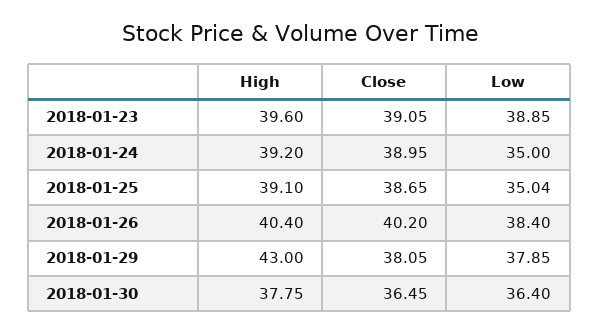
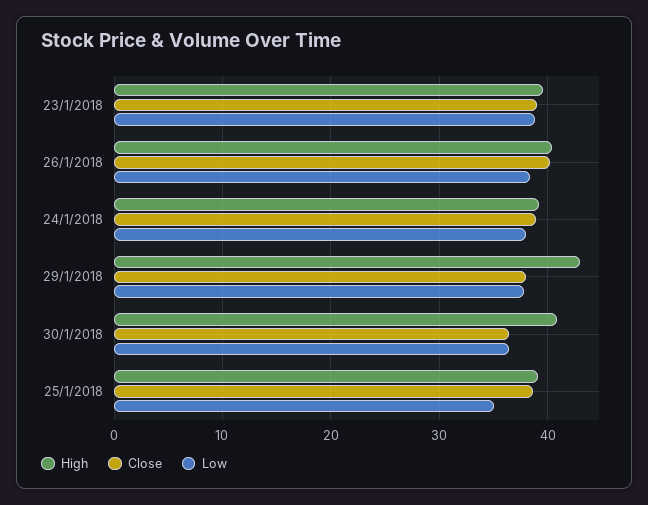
  {
    "High": {
      "2018-01-23": 39.6,
      "2018-01-24": 39.2,
      "2018-01-25": 39.1,
      "2018-01-26": 40.4,
      "2018-01-29": 43,
-     "2018-01-30": 37.75
+     "2018-01-30": 41
    },
    "Close": {
      "2018-01-23": 39.05,
      "2018-01-24": 38.95,
      "2018-01-25": 38.65,
      "2018-01-26": 40.2,
      "2018-01-29": 38.05,
      "2018-01-30": 36.45
    },
    "Low": {
      "2018-01-23": 38.85,
-     "2018-01-24": 35,
+     "2018-01-24": 38,
      "2018-01-25": 35.04,
      "2018-01-26": 38.4,
      "2018-01-29": 37.85,
      "2018-01-30": 36.4
    }
  }

